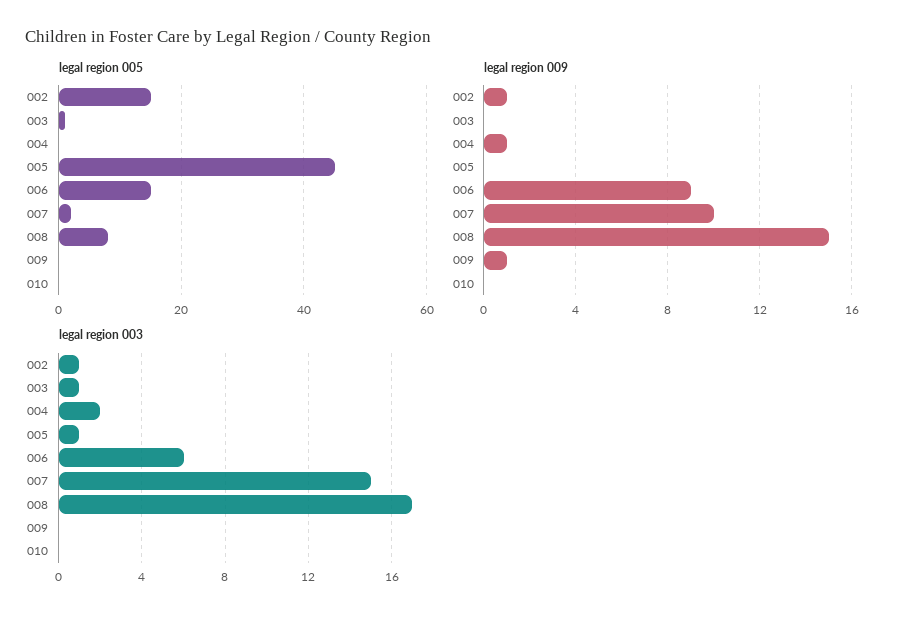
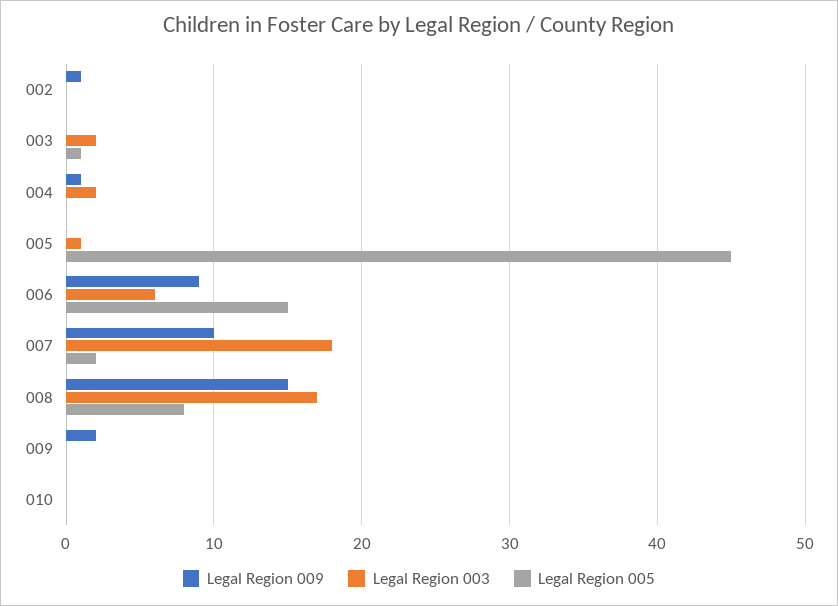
  {
    "legal region 005": {
-     "002": 15,
+     "002": 0,
      "003": 1,
      "004": 0,
      "005": 45,
      "006": 15,
      "007": 2,
      "008": 8,
      "009": 0,
      "010": 0
    },
    "legal region 009": {
      "002": 1,
      "003": 0,
      "004": 1,
      "005": 0,
      "006": 9,
      "007": 10,
      "008": 15,
-     "009": 1,
+     "009": 2,
      "010": 0
    },
    "legal region 003": {
-     "002": 1,
+     "002": 0,
-     "003": 1,
+     "003": 2,
      "004": 2,
      "005": 1,
      "006": 6,
-     "007": 15,
+     "007": 18,
      "008": 17,
      "009": 0,
      "010": 0
    }
  }

